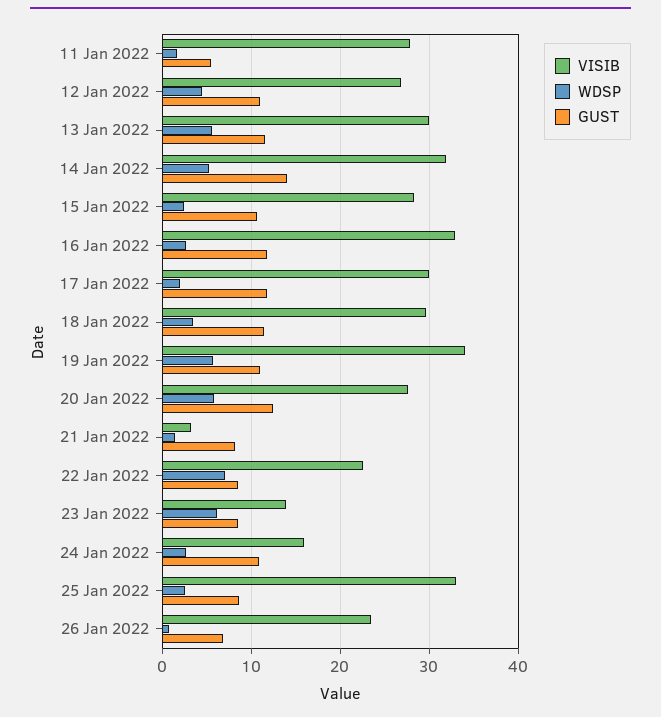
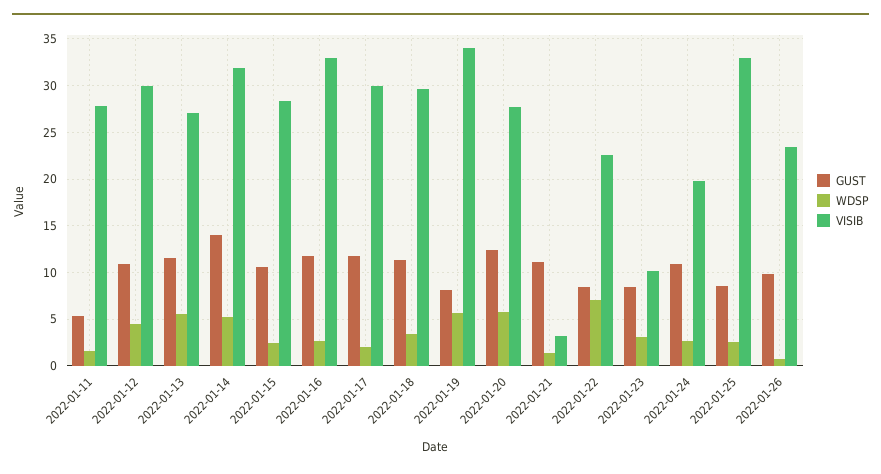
  {
    "VISIB": {
      "11 Jan 2022": 28,
-     "12 Jan 2022": 27,
+     "12 Jan 2022": 30,
-     "13 Jan 2022": 30,
+     "13 Jan 2022": 27,
      "14 Jan 2022": 32,
      "15 Jan 2022": 28,
      "16 Jan 2022": 33,
      "17 Jan 2022": 30,
      "18 Jan 2022": 30,
      "19 Jan 2022": 34,
      "20 Jan 2022": 28,
      "21 Jan 2022": 3,
      "22 Jan 2022": 23,
-     "23 Jan 2022": 14,
+     "23 Jan 2022": 10,
-     "24 Jan 2022": 16,
+     "24 Jan 2022": 20,
      "25 Jan 2022": 33,
      "26 Jan 2022": 23
    },
    "WDSP": {
      "11 Jan 2022": 2,
      "12 Jan 2022": 4,
      "13 Jan 2022": 6,
      "14 Jan 2022": 5,
      "15 Jan 2022": 2,
      "16 Jan 2022": 3,
      "17 Jan 2022": 2,
      "18 Jan 2022": 3,
      "19 Jan 2022": 6,
      "20 Jan 2022": 6,
      "21 Jan 2022": 1,
      "22 Jan 2022": 7,
-     "23 Jan 2022": 6,
+     "23 Jan 2022": 3,
      "24 Jan 2022": 3,
      "25 Jan 2022": 3,
      "26 Jan 2022": 1
    },
    "GUST": {
      "11 Jan 2022": 5,
      "12 Jan 2022": 11,
      "13 Jan 2022": 12,
      "14 Jan 2022": 14,
      "15 Jan 2022": 11,
      "16 Jan 2022": 12,
      "17 Jan 2022": 12,
      "18 Jan 2022": 11,
-     "19 Jan 2022": 11,
+     "19 Jan 2022": 8,
      "20 Jan 2022": 12,
-     "21 Jan 2022": 8,
+     "21 Jan 2022": 11,
      "22 Jan 2022": 8,
      "23 Jan 2022": 8,
      "24 Jan 2022": 11,
      "25 Jan 2022": 9,
-     "26 Jan 2022": 7
+     "26 Jan 2022": 10
    }
  }

